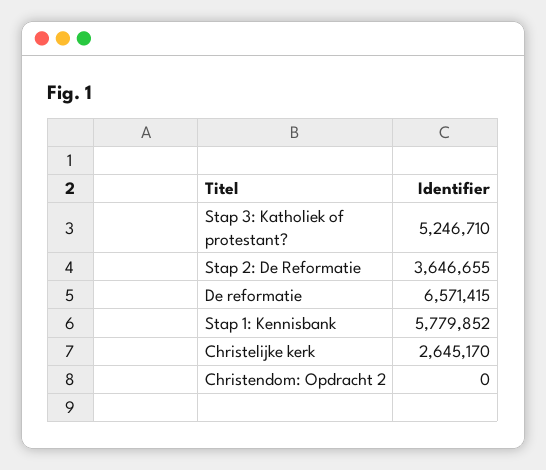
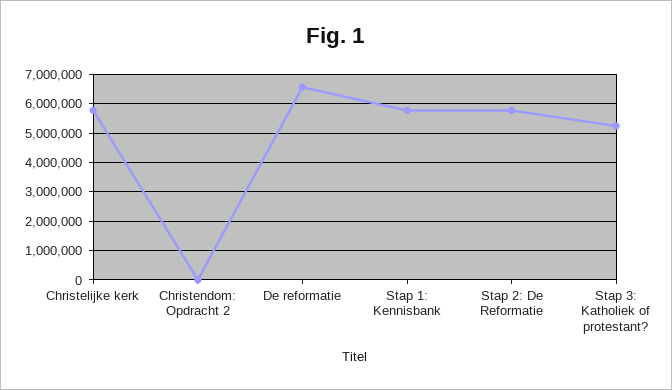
  {
    "Stap 3: Katholiek of protestant?": 5246710,
-   "Stap 2: De Reformatie": 3646655,
+   "Stap 2: De Reformatie": 5750000,
    "De reformatie": 6571415,
    "Stap 1: Kennisbank": 5779852,
-   "Christelijke kerk": 2645170,
+   "Christelijke kerk": 5750000,
    "Christendom: Opdracht 2": 0
  }

